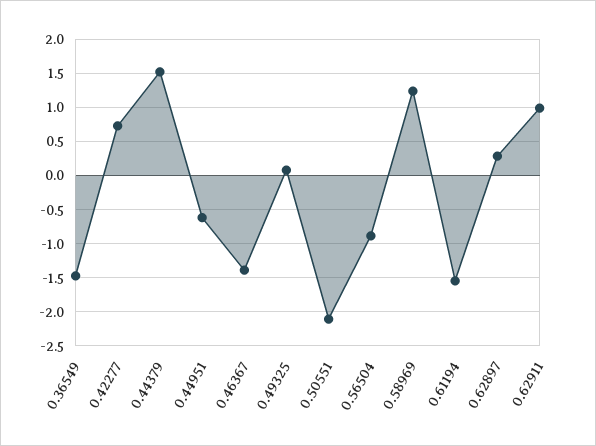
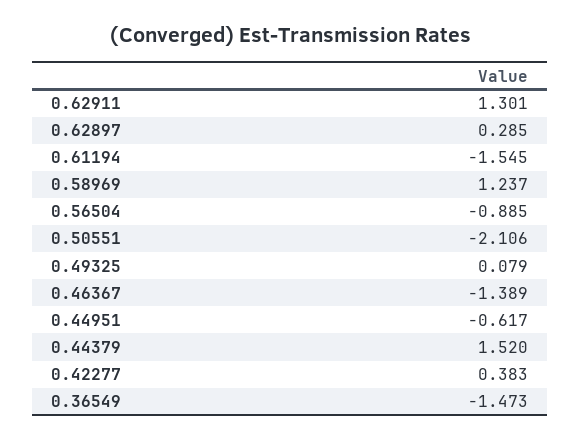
  {
    "0.36549": -1.473,
-   "0.42277": 0.7,
+   "0.42277": 0.383,
    "0.44379": 1.52,
    "0.44951": -0.617,
    "0.46367": -1.389,
    "0.49325": 0.079,
    "0.50551": -2.106,
    "0.56504": -0.885,
    "0.58969": 1.237,
    "0.61194": -1.545,
    "0.62897": 0.285,
-   "0.62911": 1
+   "0.62911": 1.301
  }

